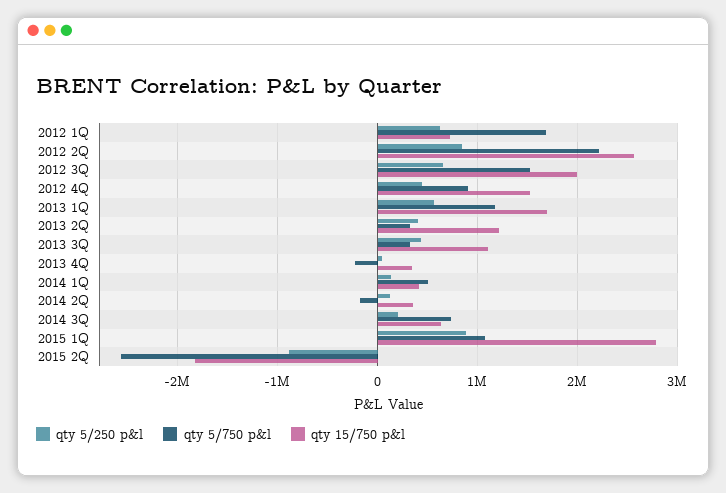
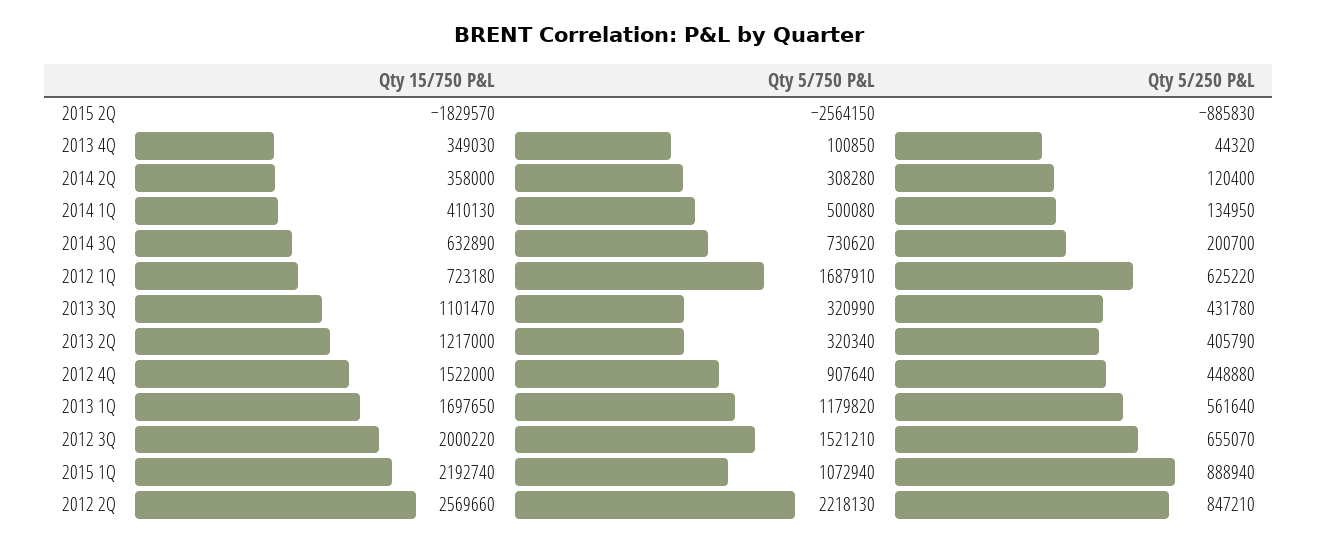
  {
    "qty 5/250 p&l": {
      "2012 1Q": 625220,
      "2012 2Q": 847210,
      "2012 3Q": 655070,
      "2012 4Q": 448880,
      "2013 1Q": 561640,
      "2013 2Q": 405790,
      "2013 3Q": 431780,
      "2013 4Q": 44320,
      "2014 1Q": 134950,
      "2014 2Q": 120400,
      "2014 3Q": 200700,
      "2015 1Q": 888940,
      "2015 2Q": -885830
    },
    "qty 5/750 p&l": {
      "2012 1Q": 1687910,
      "2012 2Q": 2218130,
      "2012 3Q": 1521210,
      "2012 4Q": 907640,
      "2013 1Q": 1179820,
      "2013 2Q": 320340,
      "2013 3Q": 320990,
-     "2013 4Q": -200000,
+     "2013 4Q": 100850,
      "2014 1Q": 500080,
-     "2014 2Q": -200000,
+     "2014 2Q": 308280,
      "2014 3Q": 730620,
      "2015 1Q": 1072940,
      "2015 2Q": -2564150
    },
    "qty 15/750 p&l": {
      "2012 1Q": 723180,
      "2012 2Q": 2569660,
      "2012 3Q": 2000220,
      "2012 4Q": 1522000,
      "2013 1Q": 1697650,
      "2013 2Q": 1217000,
      "2013 3Q": 1101470,
      "2013 4Q": 349030,
      "2014 1Q": 410130,
      "2014 2Q": 358000,
      "2014 3Q": 632890,
-     "2015 1Q": 2800000,
+     "2015 1Q": 2192740,
      "2015 2Q": -1829570
    }
  }

